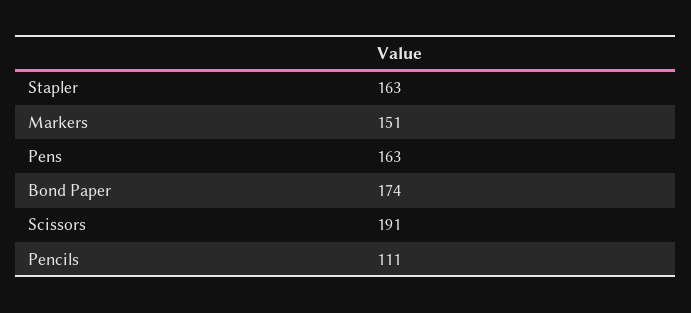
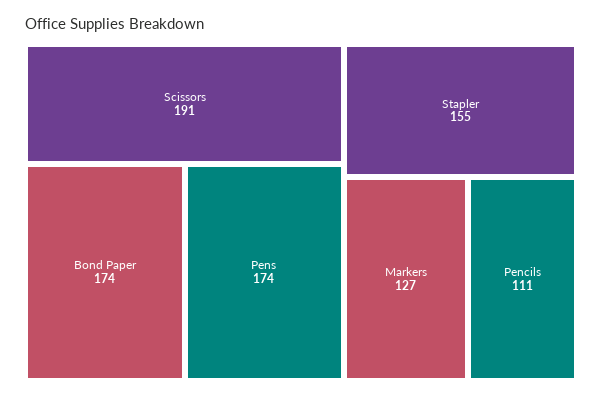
  {
-   "Stapler": 163,
+   "Stapler": 155,
-   "Markers": 151,
+   "Markers": 127,
-   "Pens": 163,
+   "Pens": 174,
    "Bond Paper": 174,
    "Scissors": 191,
    "Pencils": 111
  }

